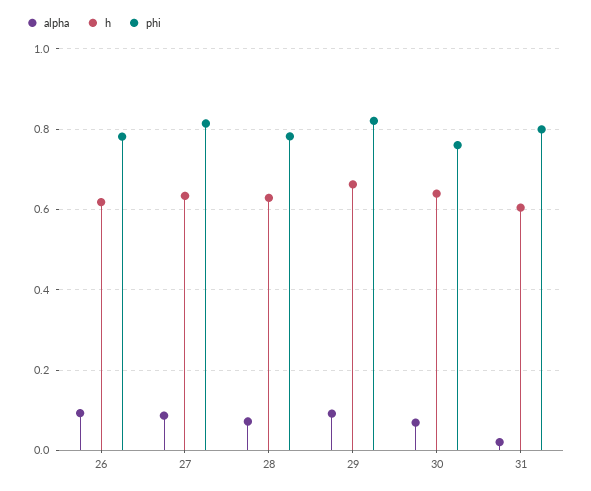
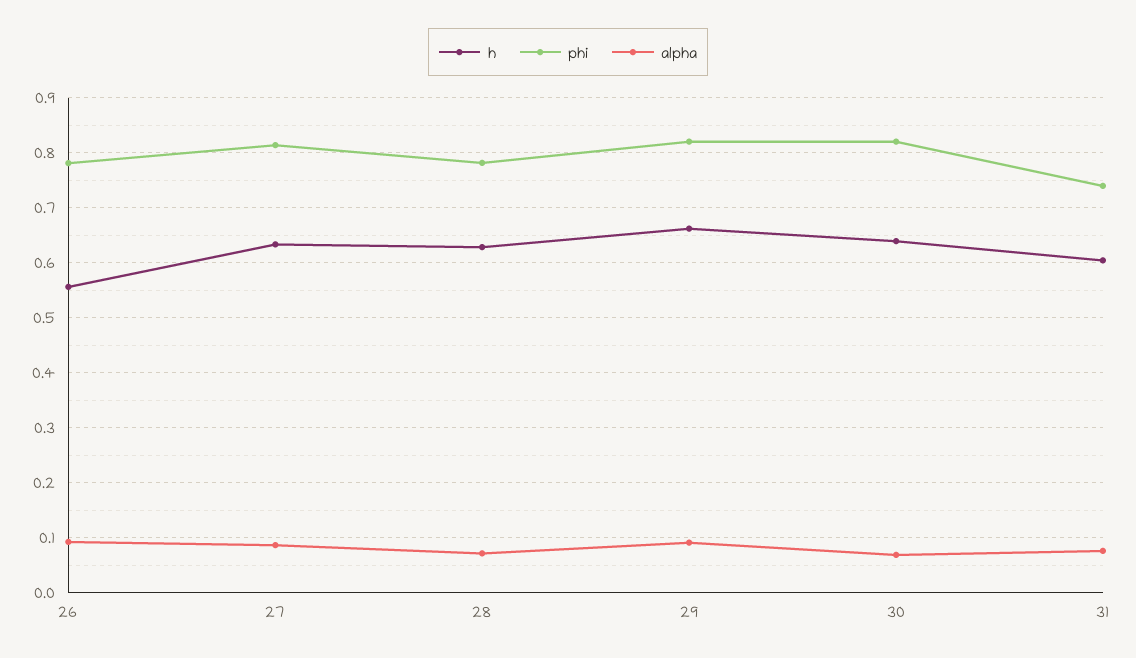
  {
    "alpha": {
      "26": 0.1,
      "27": 0.08,
      "28": 0.08,
      "29": 0.1,
      "30": 0.06,
-     "31": 0.02
+     "31": 0.08
    },
    "h": {
-     "26": 0.62,
+     "26": 0.56,
      "27": 0.64,
      "28": 0.62,
      "29": 0.66,
      "30": 0.64,
      "31": 0.6
    },
    "phi": {
      "26": 0.78,
      "27": 0.82,
      "28": 0.78,
      "29": 0.82,
-     "30": 0.76,
+     "30": 0.82,
-     "31": 0.8
+     "31": 0.74
    }
  }

